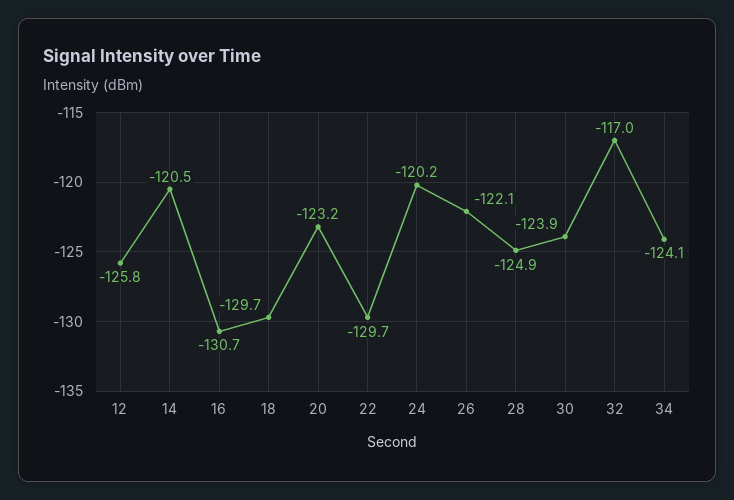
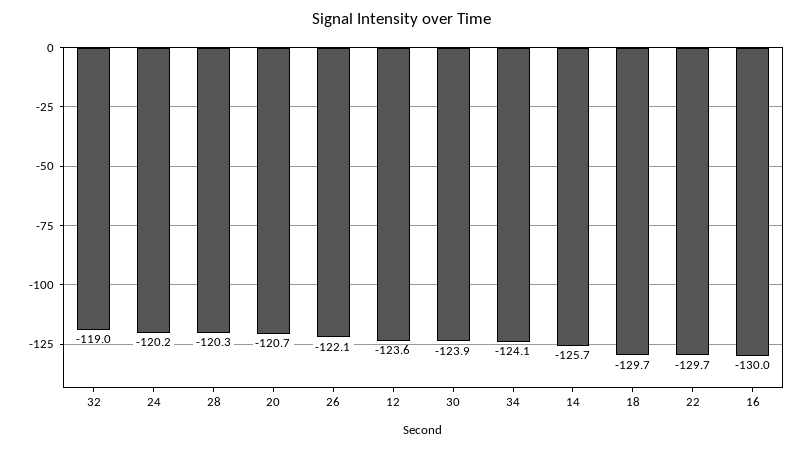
  {
-   "12": -125.8,
+   "12": -123.6,
-   "14": -120.5,
+   "14": -125.7,
-   "16": -130.7,
+   "16": -130,
    "18": -129.7,
-   "20": -123.2,
+   "20": -120.7,
    "22": -129.7,
    "24": -120.2,
    "26": -122.1,
-   "28": -124.9,
+   "28": -120.3,
    "30": -123.9,
-   "32": -117,
+   "32": -119,
    "34": -124.1
  }

